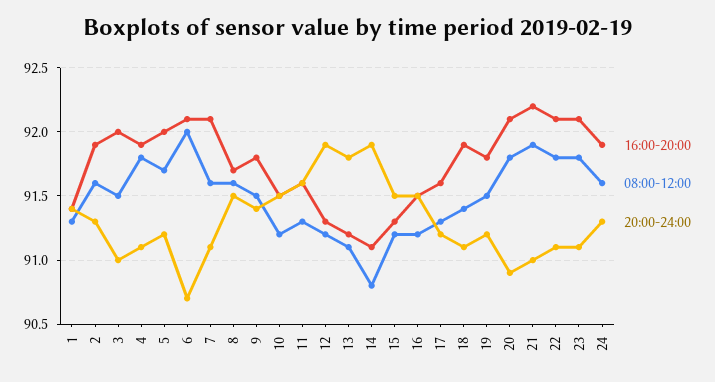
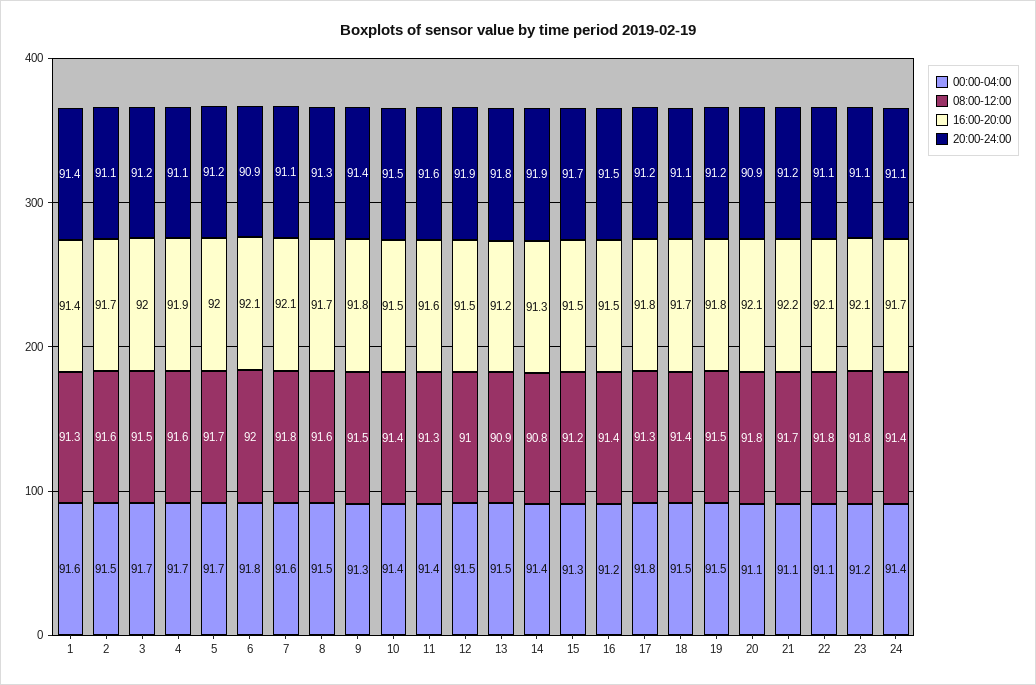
  {
    "16:00-20:00": {
      "1": 91.4,
-     "2": 91.9,
+     "2": 91.7,
      "3": 92,
      "4": 91.9,
      "5": 92,
      "6": 92.1,
      "7": 92.1,
      "8": 91.7,
      "9": 91.8,
      "10": 91.5,
      "11": 91.6,
-     "12": 91.3,
+     "12": 91.5,
      "13": 91.2,
-     "14": 91.1,
+     "14": 91.3,
-     "15": 91.3,
+     "15": 91.5,
      "16": 91.5,
-     "17": 91.6,
+     "17": 91.8,
-     "18": 91.9,
+     "18": 91.7,
      "19": 91.8,
      "20": 92.1,
      "21": 92.2,
      "22": 92.1,
      "23": 92.1,
-     "24": 91.9
+     "24": 91.7
    },
    "08:00-12:00": {
      "1": 91.3,
      "2": 91.6,
      "3": 91.5,
-     "4": 91.8,
+     "4": 91.6,
      "5": 91.7,
      "6": 92,
-     "7": 91.6,
+     "7": 91.8,
      "8": 91.6,
      "9": 91.5,
-     "10": 91.2,
+     "10": 91.4,
      "11": 91.3,
-     "12": 91.2,
+     "12": 91,
-     "13": 91.1,
+     "13": 90.9,
      "14": 90.8,
      "15": 91.2,
-     "16": 91.2,
+     "16": 91.4,
      "17": 91.3,
      "18": 91.4,
      "19": 91.5,
      "20": 91.8,
-     "21": 91.9,
+     "21": 91.7,
      "22": 91.8,
      "23": 91.8,
-     "24": 91.6
+     "24": 91.4
    },
    "20:00-24:00": {
      "1": 91.4,
-     "2": 91.3,
+     "2": 91.1,
-     "3": 91,
+     "3": 91.2,
      "4": 91.1,
      "5": 91.2,
-     "6": 90.7,
+     "6": 90.9,
      "7": 91.1,
-     "8": 91.5,
+     "8": 91.3,
      "9": 91.4,
      "10": 91.5,
      "11": 91.6,
      "12": 91.9,
      "13": 91.8,
      "14": 91.9,
-     "15": 91.5,
+     "15": 91.7,
      "16": 91.5,
      "17": 91.2,
      "18": 91.1,
      "19": 91.2,
      "20": 90.9,
-     "21": 91,
+     "21": 91.2,
      "22": 91.1,
      "23": 91.1,
-     "24": 91.3
+     "24": 91.1
-   }
+   },
+   "00:00-04:00": {
+     "1": 91.6,
+     "2": 91.5,
+     "3": 91.7,
+     "4": 91.7,
+     "5": 91.7,
+     "6": 91.8,
+     "7": 91.6,
+     "8": 91.5,
+     "9": 91.3,
+     "10": 91.4,
+     "11": 91.4,
+     "12": 91.5,
+     "13": 91.5,
+     "14": 91.4,
+     "15": 91.3,
+     "16": 91.2,
+     "17": 91.8,
+     "18": 91.5,
+     "19": 91.5,
+     "20": 91.1,
+     "21": 91.1,
+     "22": 91.1,
+     "23": 91.2,
+     "24": 91.4
+   }
  }

